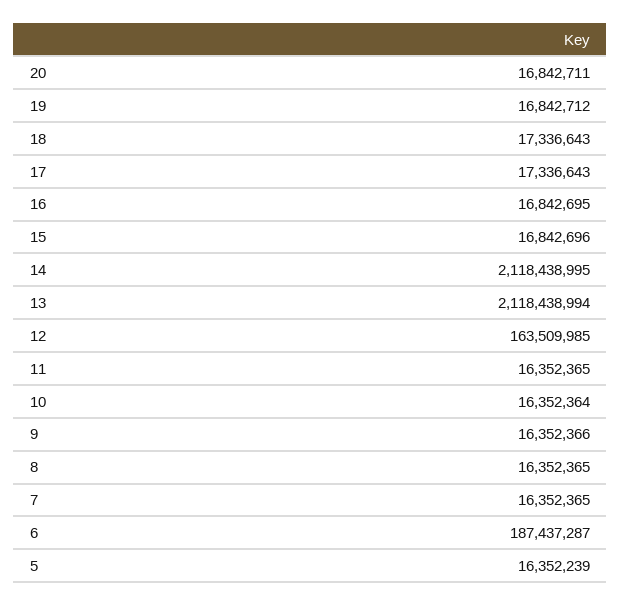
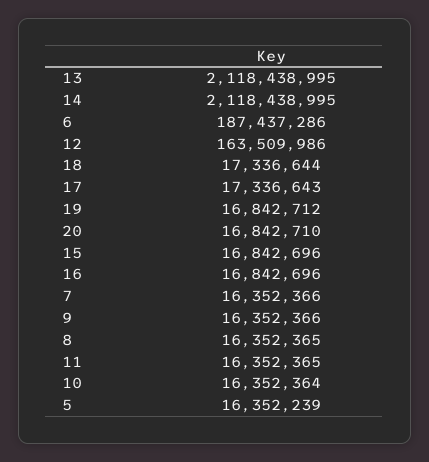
  {
-   "20": 16842711,
+   "20": 16842710,
    "19": 16842712,
-   "18": 17336643,
+   "18": 17336644,
    "17": 17336643,
-   "16": 16842695,
+   "16": 16842696,
    "15": 16842696,
    "14": 2118438995,
-   "13": 2118438994,
+   "13": 2118438995,
-   "12": 163509985,
+   "12": 163509986,
    "11": 16352365,
    "10": 16352364,
    "9": 16352366,
    "8": 16352365,
-   "7": 16352365,
+   "7": 16352366,
-   "6": 187437287,
+   "6": 187437286,
    "5": 16352239
  }

